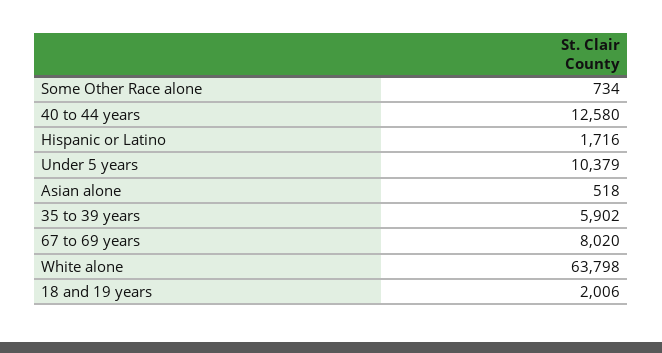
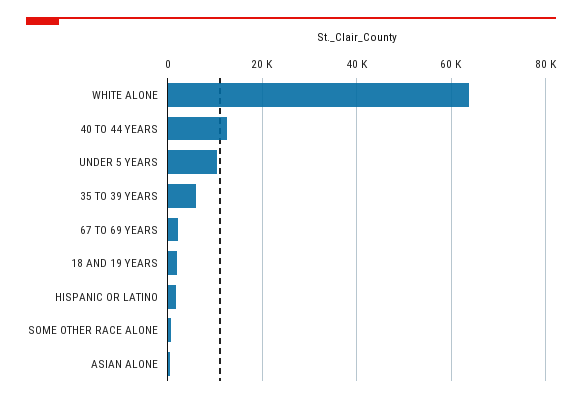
  {
    "Some Other Race alone": 734,
    "40 to 44 years": 12580,
    "Hispanic or Latino": 1716,
    "Under 5 years": 10379,
    "Asian alone": 518,
    "35 to 39 years": 5902,
-   "67 to 69 years": 8020,
+   "67 to 69 years": 2000,
    "White alone": 63798,
    "18 and 19 years": 2006
  }

